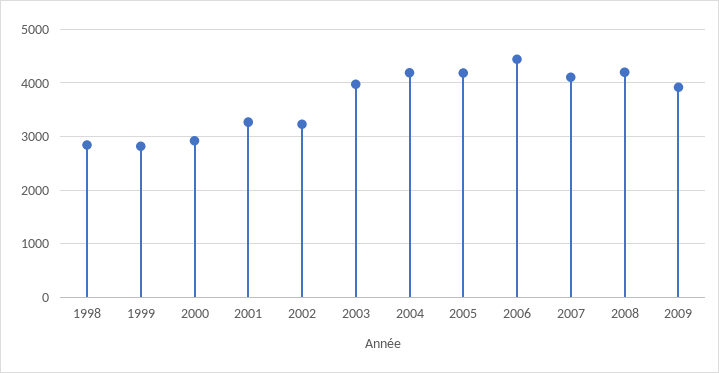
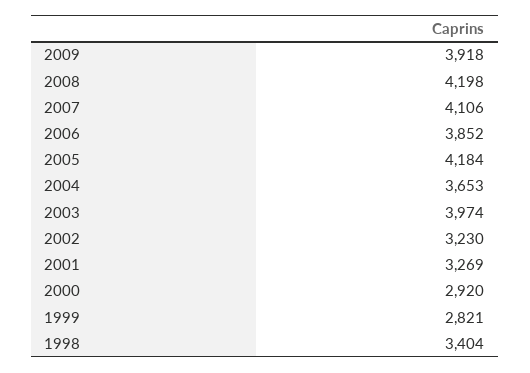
  {
-   "1998": 2800,
+   "1998": 3404,
    "1999": 2821,
    "2000": 2920,
    "2001": 3269,
    "2002": 3230,
    "2003": 3974,
-   "2004": 4200,
+   "2004": 3653,
    "2005": 4184,
-   "2006": 4400,
+   "2006": 3852,
    "2007": 4106,
    "2008": 4198,
    "2009": 3918
  }

